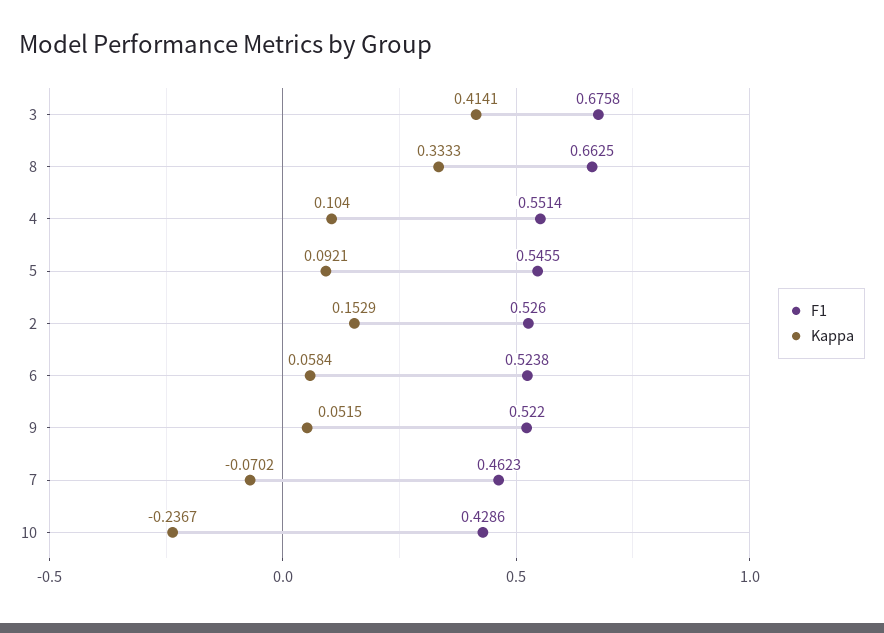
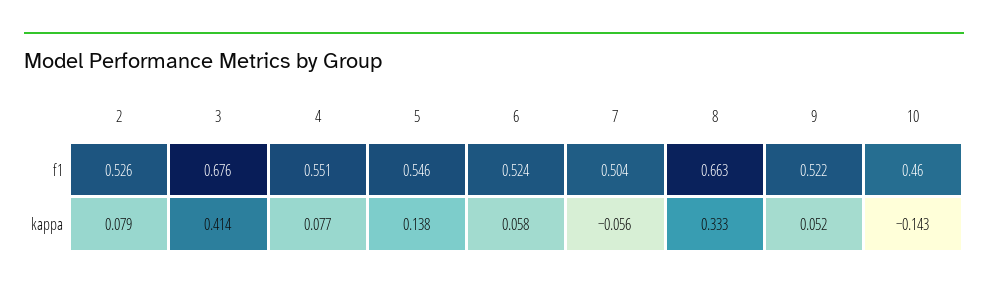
  {
    "F1": {
      "3": 0.6758,
      "8": 0.6625,
      "4": 0.5514,
      "5": 0.5455,
      "2": 0.526,
      "6": 0.5238,
      "9": 0.522,
-     "7": 0.4623,
+     "7": 0.504,
-     "10": 0.4286
+     "10": 0.46
    },
    "Kappa": {
      "3": 0.4141,
      "8": 0.3333,
-     "4": 0.104,
+     "4": 0.077,
-     "5": 0.0921,
+     "5": 0.138,
-     "2": 0.1529,
+     "2": 0.079,
      "6": 0.0584,
      "9": 0.0515,
-     "7": -0.0702,
+     "7": -0.056,
-     "10": -0.2367
+     "10": -0.143
    }
  }

